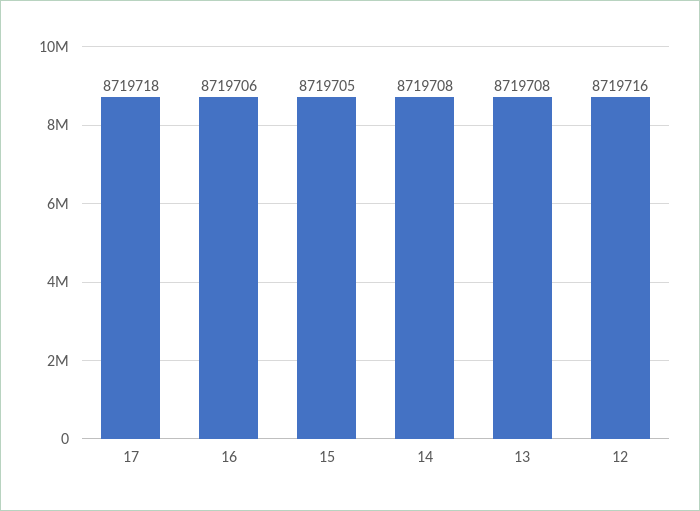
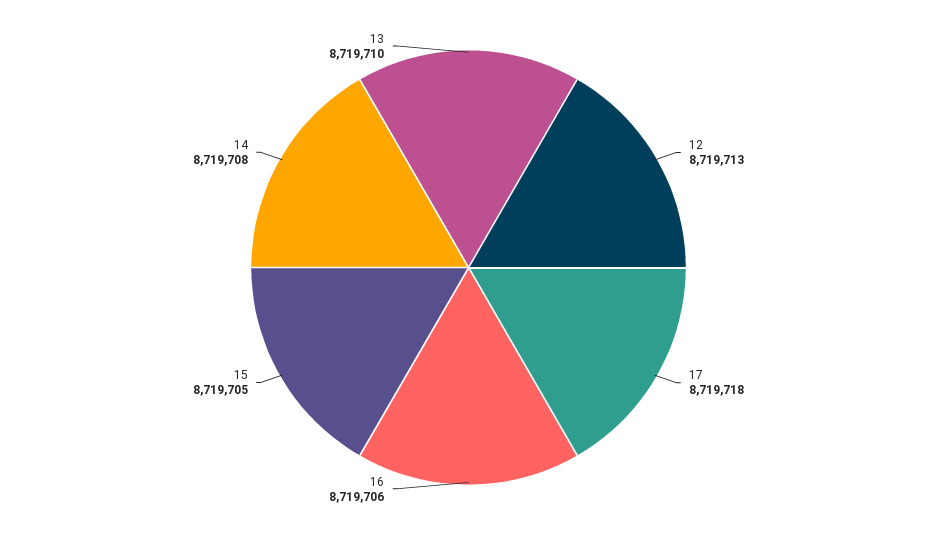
  {
    "17": 8719718,
    "16": 8719706,
    "15": 8719705,
    "14": 8719708,
-   "13": 8719708,
+   "13": 8719710,
-   "12": 8719716
+   "12": 8719713
  }

